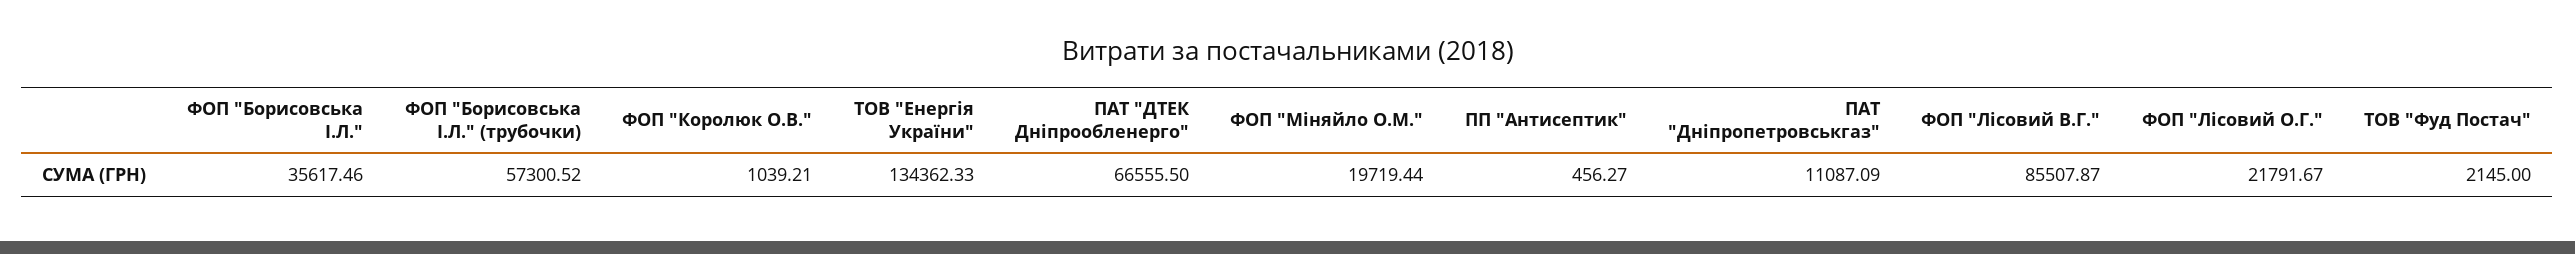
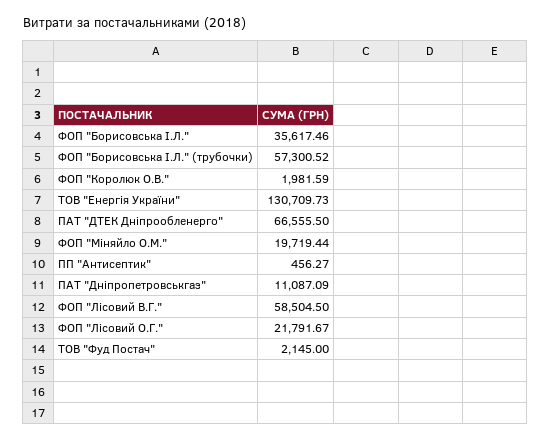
  {
    "ФОП \"Борисовська І.Л.\"": 35617.46,
    "ФОП \"Борисовська І.Л.\" (трубочки)": 57300.52,
-   "ФОП \"Королюк О.В.\"": 1039.21,
+   "ФОП \"Королюк О.В.\"": 1981.59,
-   "ТОВ \"Енергія України\"": 134362.33,
+   "ТОВ \"Енергія України\"": 130709.73,
    "ПАТ \"ДТЕК Дніпрообленерго\"": 66555.5,
    "ФОП \"Міняйло О.М.\"": 19719.44,
    "ПП \"Антисептик\"": 456.27,
    "ПАТ \"Дніпропетровськгаз\"": 11087.09,
-   "ФОП \"Лісовий В.Г.\"": 85507.87,
+   "ФОП \"Лісовий В.Г.\"": 58504.5,
    "ФОП \"Лісовий О.Г.\"": 21791.67,
    "ТОВ \"Фуд Постач\"": 2145
  }

